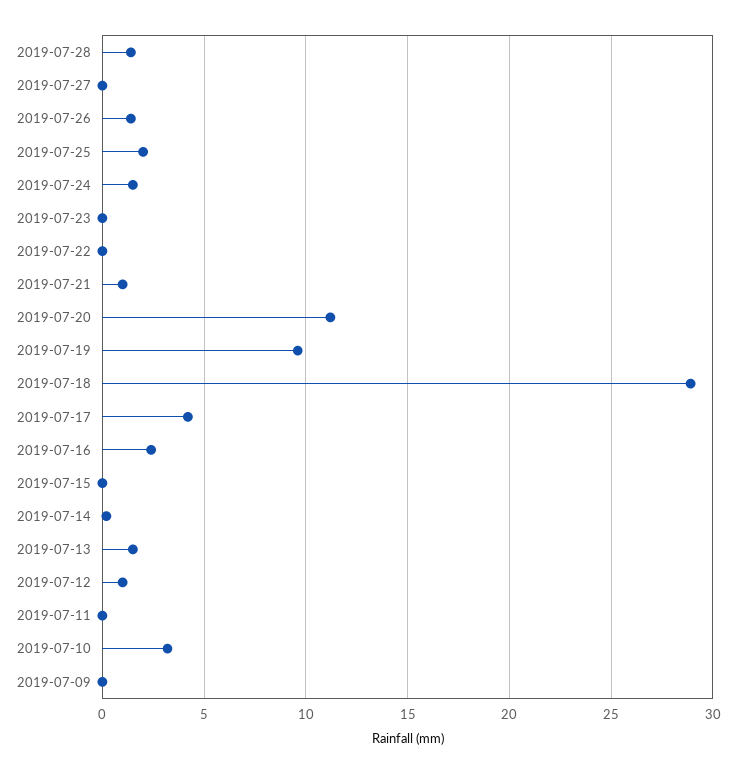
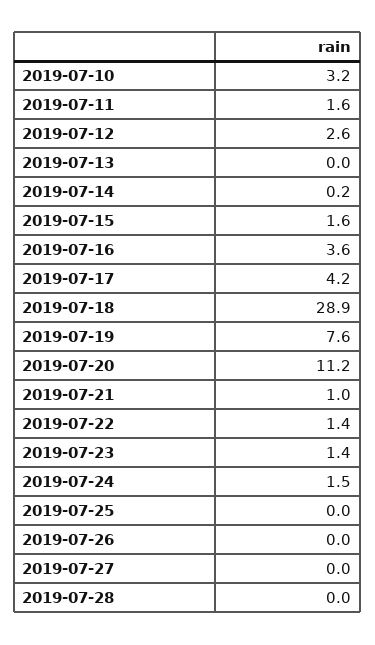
  {
-   "2019-07-28": 1.5,
+   "2019-07-28": 0,
    "2019-07-27": 0,
-   "2019-07-26": 1.5,
+   "2019-07-26": 0,
-   "2019-07-25": 2,
+   "2019-07-25": 0,
    "2019-07-24": 1.5,
-   "2019-07-23": 0,
+   "2019-07-23": 1.4,
-   "2019-07-22": 0,
+   "2019-07-22": 1.4,
    "2019-07-21": 1,
    "2019-07-20": 11.2,
-   "2019-07-19": 9.5,
+   "2019-07-19": 7.6,
    "2019-07-18": 28.9,
    "2019-07-17": 4.2,
-   "2019-07-16": 2.5,
+   "2019-07-16": 3.6,
-   "2019-07-15": 0,
+   "2019-07-15": 1.6,
    "2019-07-14": 0.2,
-   "2019-07-13": 1.5,
+   "2019-07-13": 0,
-   "2019-07-12": 1,
+   "2019-07-12": 2.6,
-   "2019-07-11": 0,
+   "2019-07-11": 1.6,
-   "2019-07-10": 3.2,
+   "2019-07-10": 3.2
-   "2019-07-09": 0
  }

